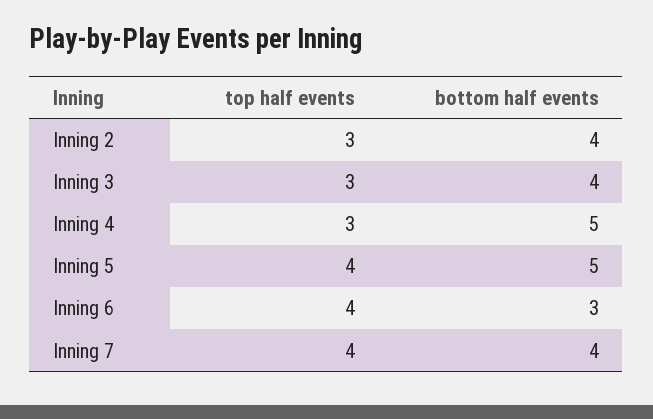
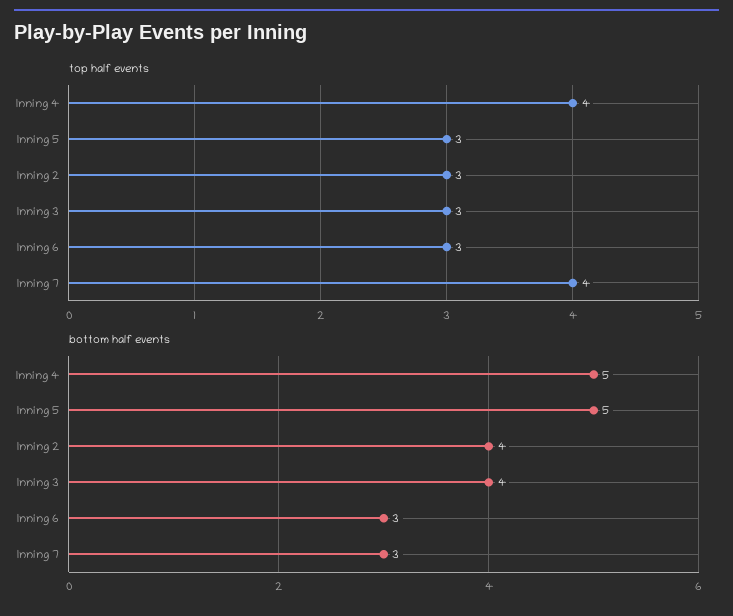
  {
    "top half events": {
      "Inning 2": 3,
      "Inning 3": 3,
-     "Inning 4": 3,
+     "Inning 4": 4,
-     "Inning 5": 4,
+     "Inning 5": 3,
-     "Inning 6": 4,
+     "Inning 6": 3,
      "Inning 7": 4
    },
    "bottom half events": {
      "Inning 2": 4,
      "Inning 3": 4,
      "Inning 4": 5,
      "Inning 5": 5,
      "Inning 6": 3,
-     "Inning 7": 4
+     "Inning 7": 3
    }
  }

